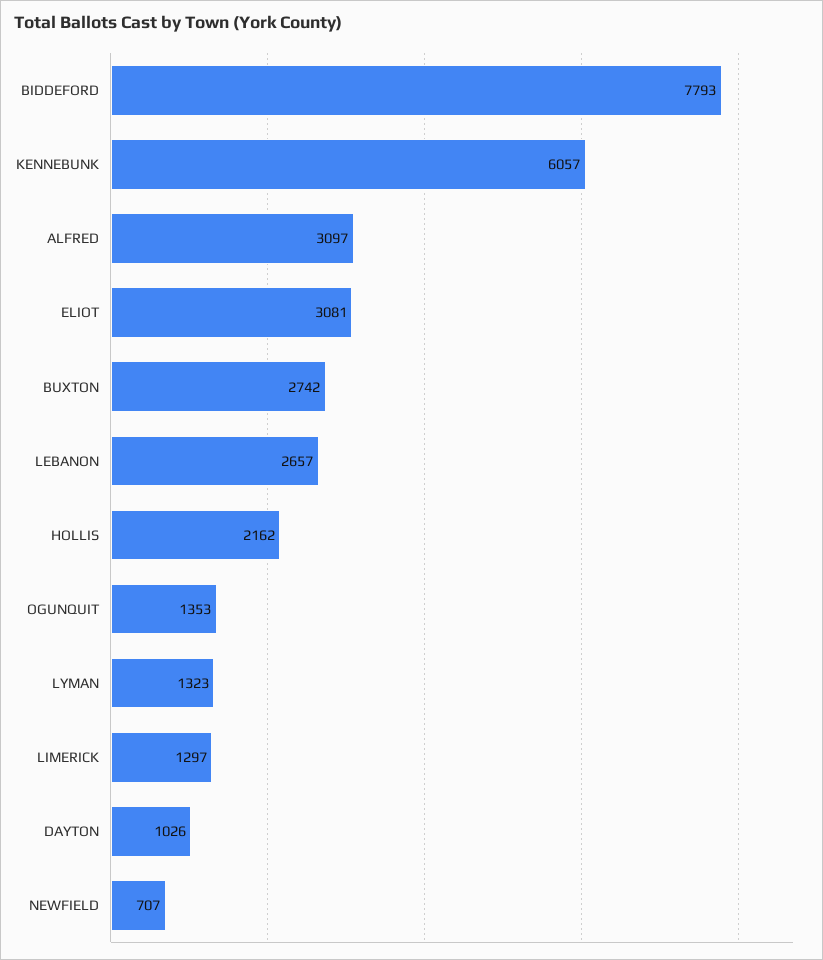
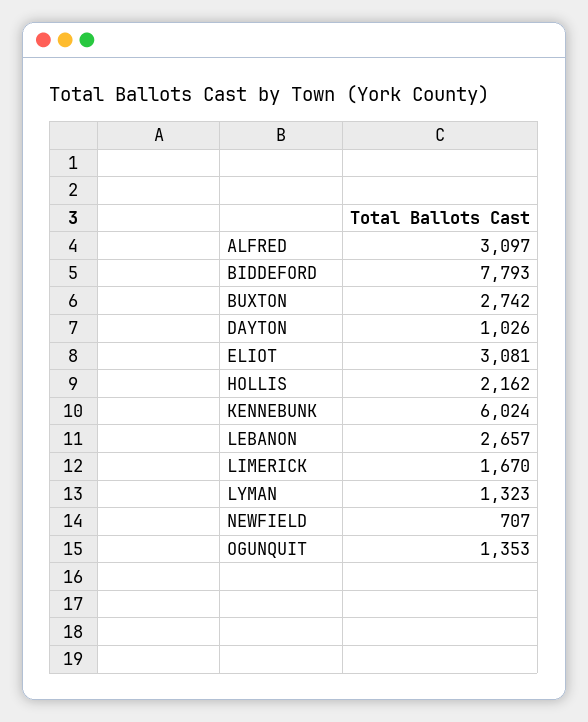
  {
    "BIDDEFORD": 7793,
-   "KENNEBUNK": 6057,
+   "KENNEBUNK": 6024,
    "ALFRED": 3097,
    "ELIOT": 3081,
    "BUXTON": 2742,
    "LEBANON": 2657,
    "HOLLIS": 2162,
    "OGUNQUIT": 1353,
    "LYMAN": 1323,
-   "LIMERICK": 1297,
+   "LIMERICK": 1670,
    "DAYTON": 1026,
    "NEWFIELD": 707
  }

